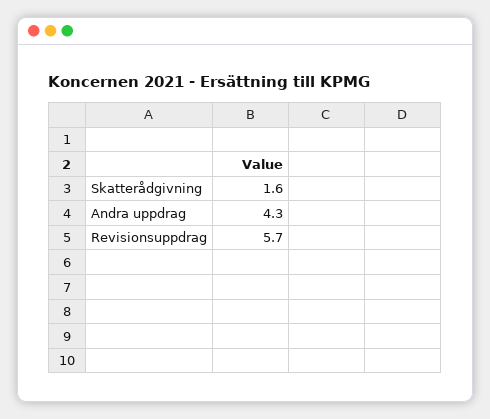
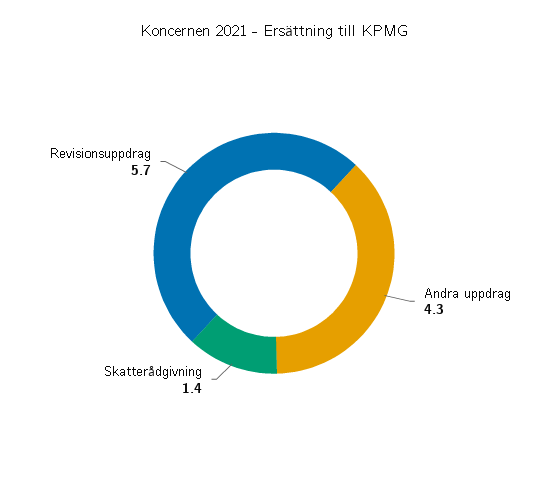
  {
-   "Skatterådgivning": 1.6,
+   "Skatterådgivning": 1.4,
    "Andra uppdrag": 4.3,
    "Revisionsuppdrag": 5.7
  }

